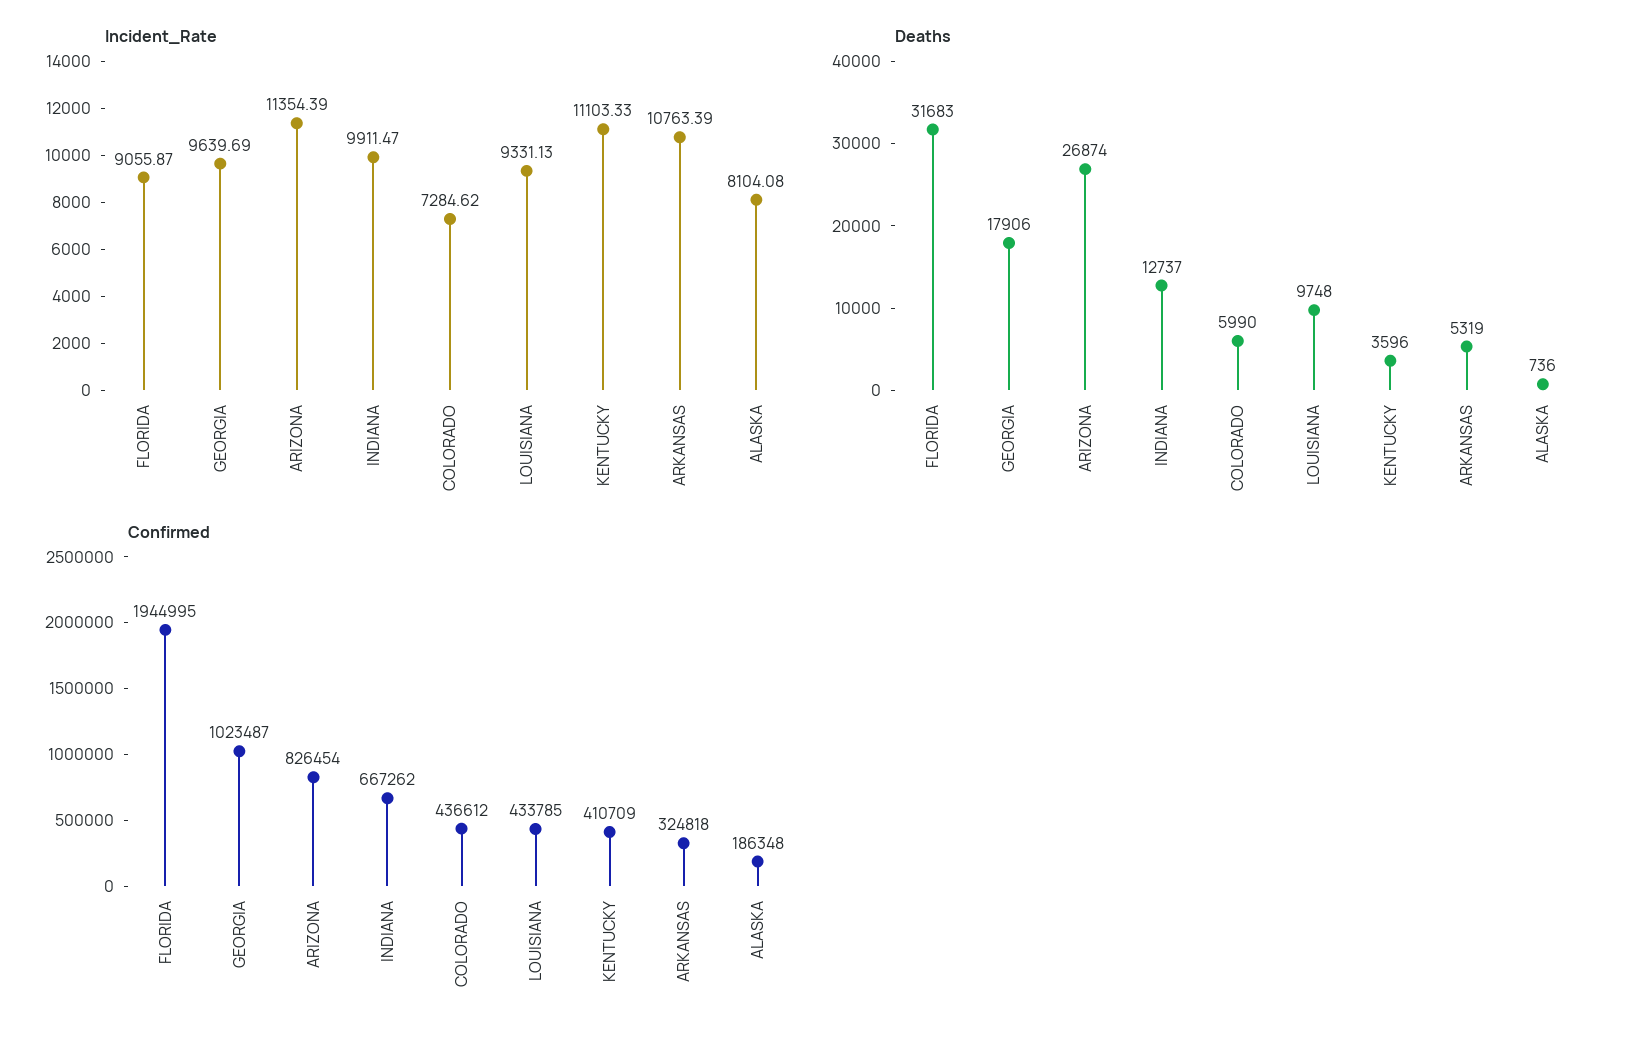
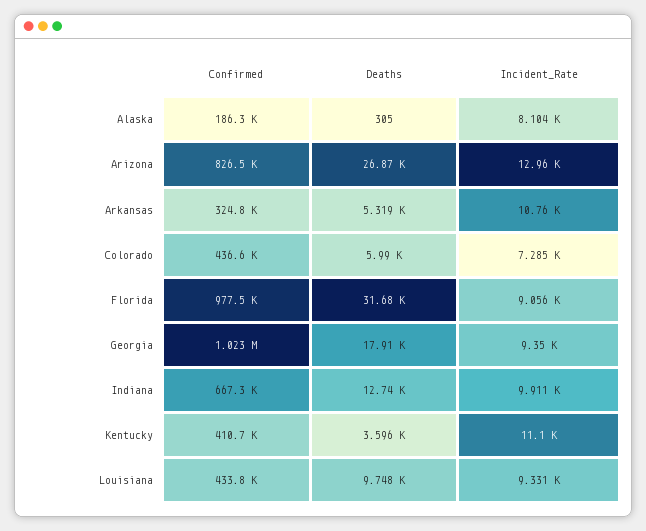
  {
    "Incident_Rate": {
      "FLORIDA": 9055.87,
-     "GEORGIA": 9639.69,
+     "GEORGIA": 9350,
-     "ARIZONA": 11354.39,
+     "ARIZONA": 12960,
      "INDIANA": 9911.47,
      "COLORADO": 7284.62,
      "LOUISIANA": 9331.13,
      "KENTUCKY": 11103.33,
      "ARKANSAS": 10763.39,
      "ALASKA": 8104.08
    },
    "Deaths": {
      "FLORIDA": 31683,
      "GEORGIA": 17906,
      "ARIZONA": 26874,
      "INDIANA": 12737,
      "COLORADO": 5990,
      "LOUISIANA": 9748,
      "KENTUCKY": 3596,
      "ARKANSAS": 5319,
-     "ALASKA": 736
+     "ALASKA": 305
    },
    "Confirmed": {
-     "FLORIDA": 1944995,
+     "FLORIDA": 977500,
      "GEORGIA": 1023487,
      "ARIZONA": 826454,
      "INDIANA": 667262,
      "COLORADO": 436612,
      "LOUISIANA": 433785,
      "KENTUCKY": 410709,
      "ARKANSAS": 324818,
      "ALASKA": 186348
    }
  }

